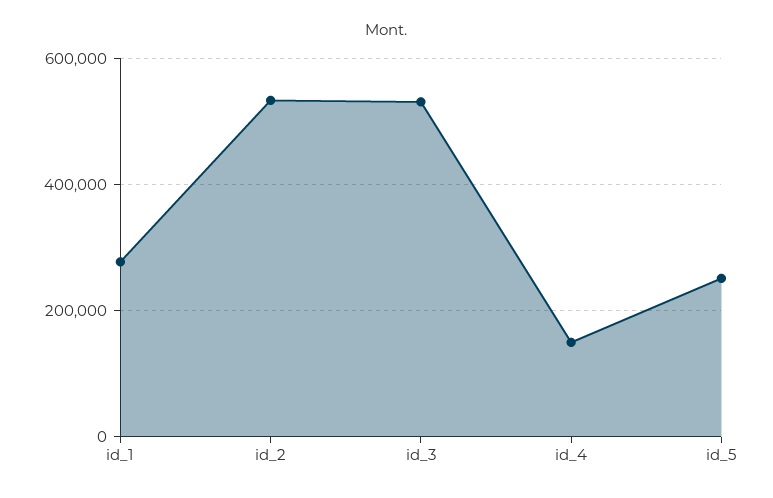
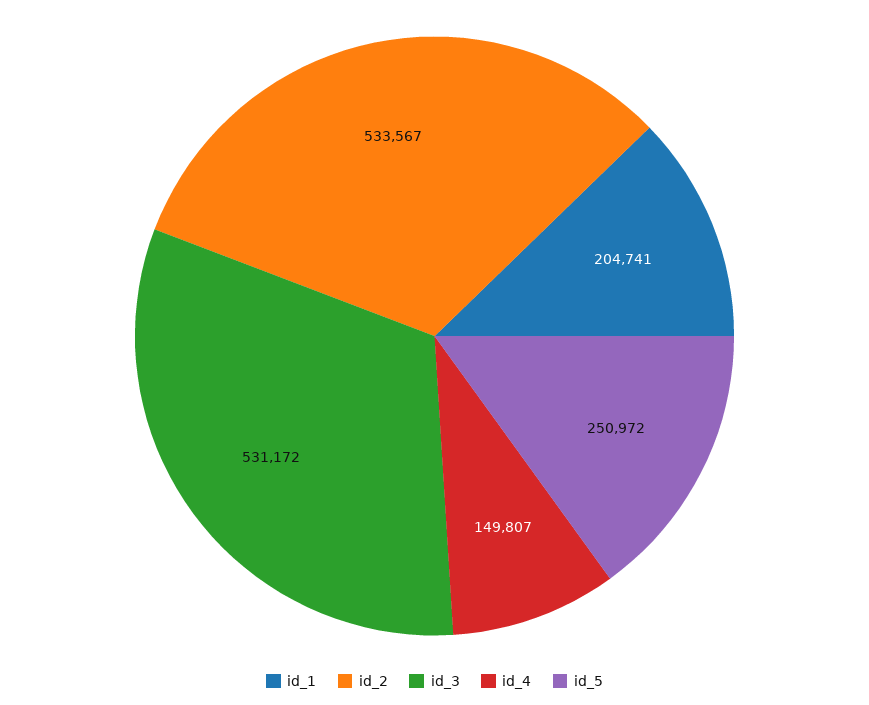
  {
-   "id_1": 280000,
+   "id_1": 204741,
    "id_2": 533567,
    "id_3": 531172,
    "id_4": 149807,
    "id_5": 250972
  }

